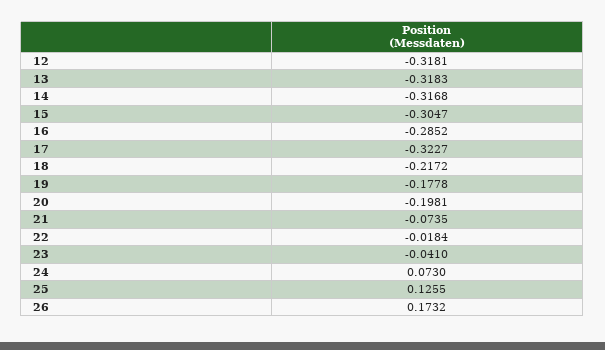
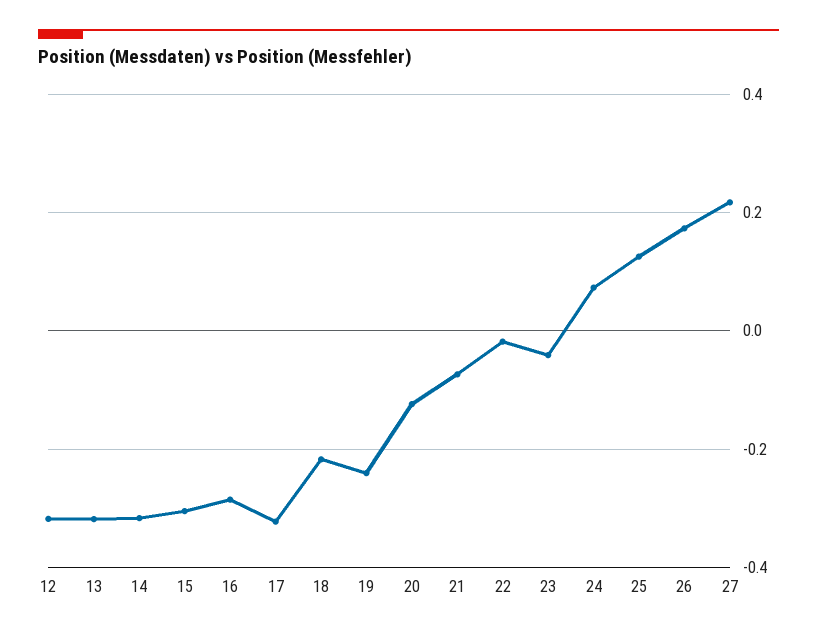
  {
    "12": -0.3181,
    "13": -0.3183,
    "14": -0.3168,
    "15": -0.3047,
    "16": -0.2852,
    "17": -0.3227,
    "18": -0.2172,
-   "19": -0.1778,
+   "19": -0.24,
-   "20": -0.1981,
+   "20": -0.12,
    "21": -0.0735,
    "22": -0.0184,
    "23": -0.041,
    "24": 0.073,
    "25": 0.1255,
-   "26": 0.1732
+   "26": 0.1732,
+   "27": 0.22
  }

